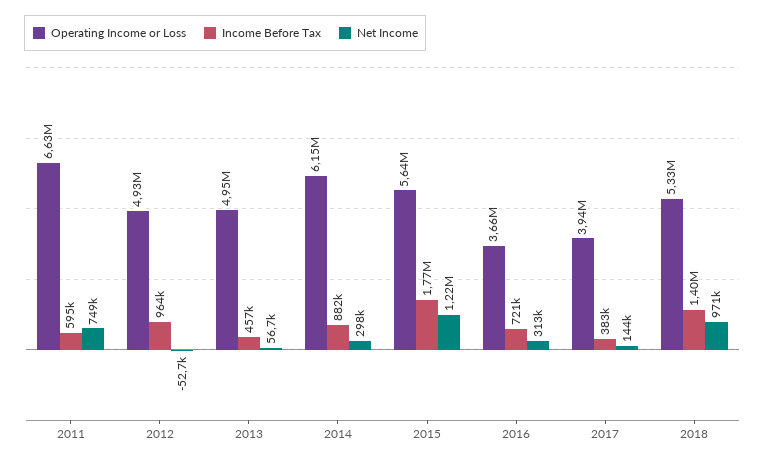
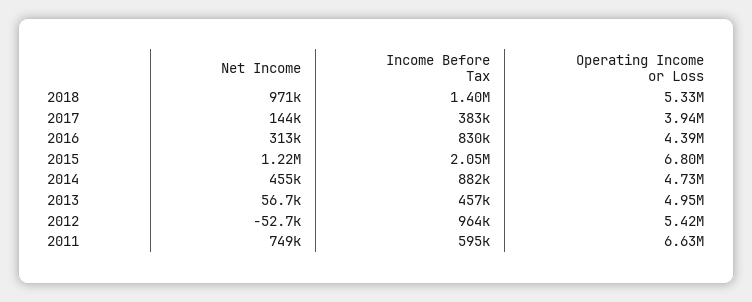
  {
    "Operating Income or Loss": {
      "2011": 6630000,
-     "2012": 4930000,
+     "2012": 5420000,
      "2013": 4950000,
-     "2014": 6150000,
+     "2014": 4730000,
-     "2015": 5640000,
+     "2015": 6800000,
-     "2016": 3660000,
+     "2016": 4390000,
      "2017": 3940000,
      "2018": 5330000
    },
    "Income Before Tax": {
      "2011": 595000,
      "2012": 964000,
      "2013": 457000,
      "2014": 882000,
-     "2015": 1770000,
+     "2015": 2050000,
-     "2016": 721000,
+     "2016": 830000,
      "2017": 383000,
      "2018": 1400000
    },
    "Net Income": {
      "2011": 749000,
      "2012": -52700,
      "2013": 56700,
-     "2014": 298000,
+     "2014": 455000,
      "2015": 1220000,
      "2016": 313000,
      "2017": 144000,
      "2018": 971000
    }
  }

